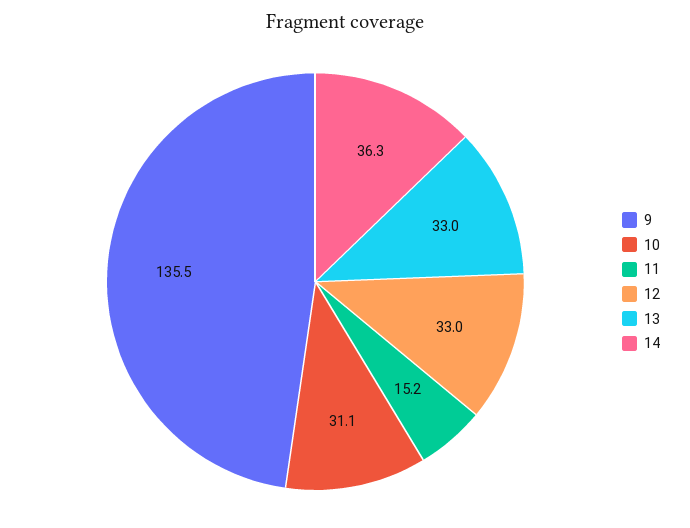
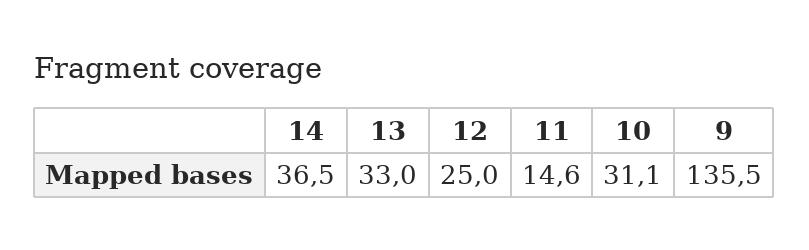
  {
    "9": 135.5,
    "10": 31.1,
-   "11": 15.2,
+   "11": 14.6,
-   "12": 33,
+   "12": 25,
    "13": 33,
-   "14": 36.3
+   "14": 36.5
  }

